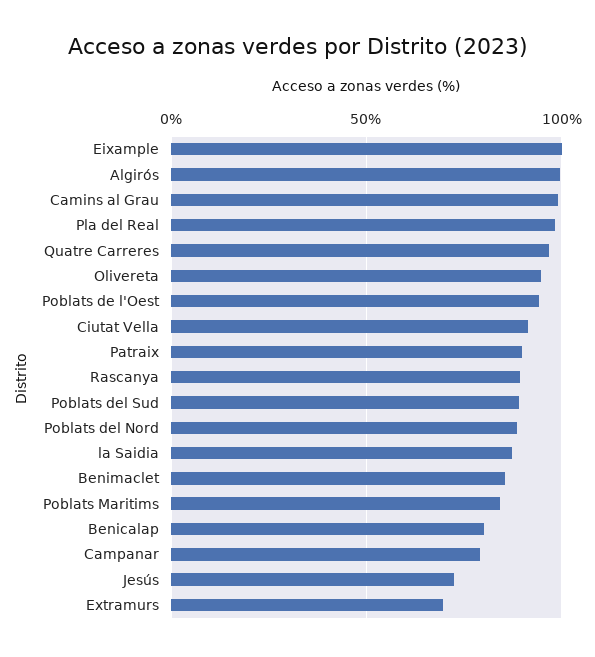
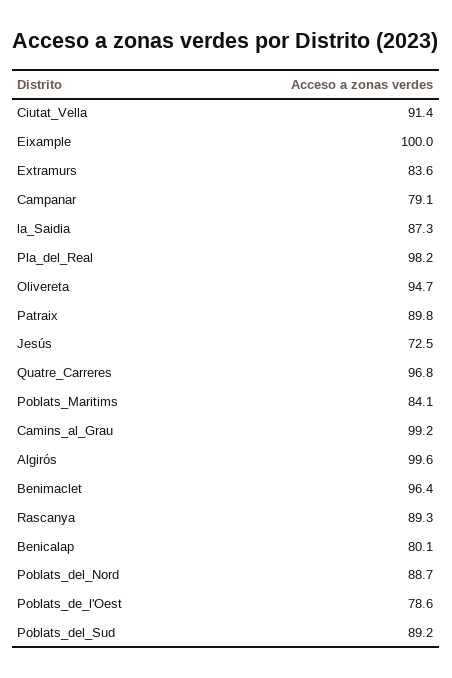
  {
    "Eixample": 100,
    "Algirós": 99.6,
    "Camins al Grau": 99.2,
    "Pla del Real": 98.2,
    "Quatre Carreres": 96.8,
    "Olivereta": 94.7,
-   "Poblats de l'Oest": 95,
+   "Poblats de l'Oest": 78.6,
    "Ciutat Vella": 91.4,
    "Patraix": 89.8,
    "Rascanya": 89.3,
    "Poblats del Sud": 89.2,
    "Poblats del Nord": 88.7,
    "la Saidia": 87.3,
-   "Benimaclet": 85,
+   "Benimaclet": 96.4,
    "Poblats Maritims": 84.1,
    "Benicalap": 80.1,
    "Campanar": 79.1,
    "Jesús": 72.5,
-   "Extramurs": 70
+   "Extramurs": 83.6
  }

